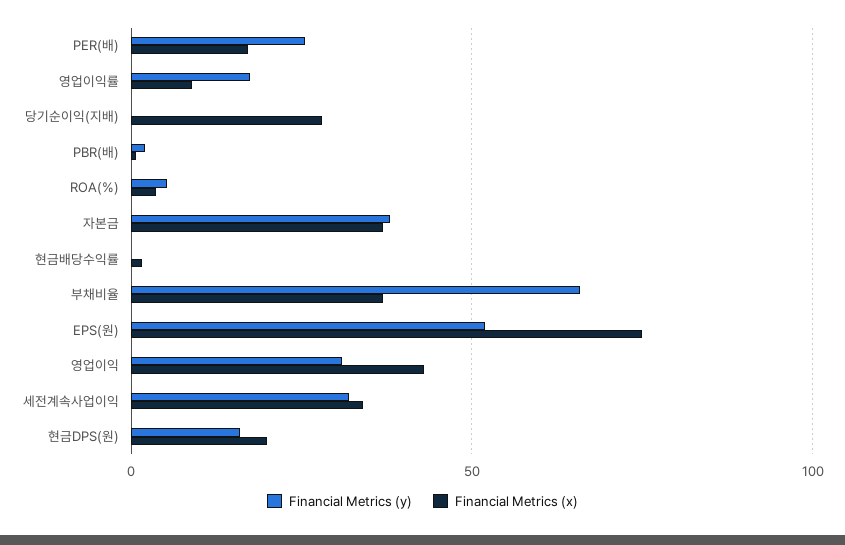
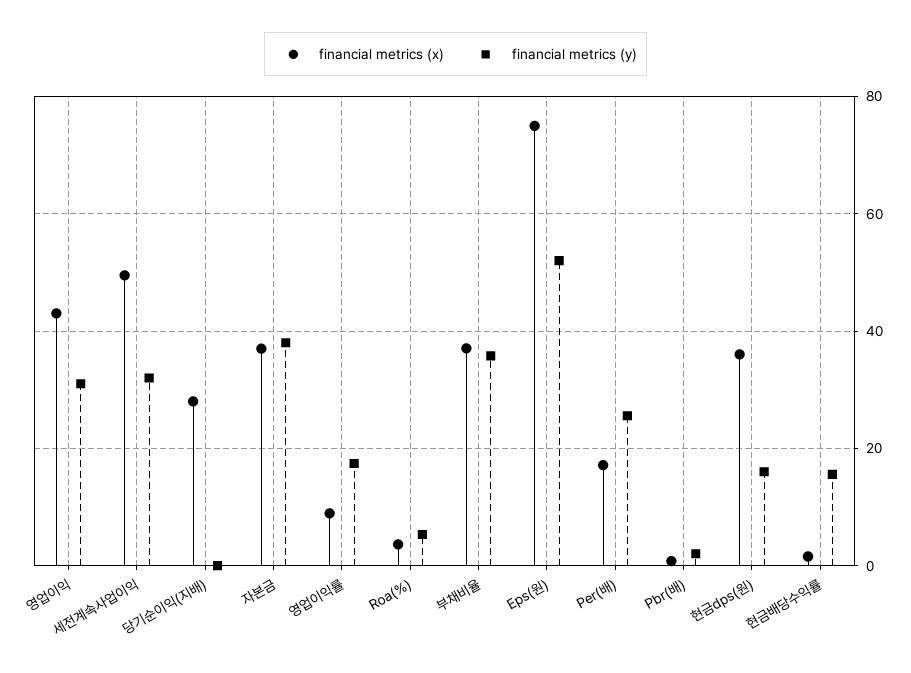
  {
    "Financial Metrics (y)": {
      "PER(배)": 26,
      "영업이익률": 18,
      "당기순이익(지배)": 0,
      "PBR(배)": 2,
      "ROA(%)": 6,
      "자본금": 38,
-     "현금배당수익률": 0,
+     "현금배당수익률": 16,
-     "부채비율": 65,
+     "부채비율": 36,
      "EPS(원)": 52,
      "영업이익": 32,
      "세전계속사업이익": 32,
      "현금DPS(원)": 16
    },
    "Financial Metrics (x)": {
      "PER(배)": 18,
      "영업이익률": 8,
      "당기순이익(지배)": 28,
      "PBR(배)": 0,
      "ROA(%)": 4,
      "자본금": 38,
      "현금배당수익률": 2,
      "부채비율": 38,
      "EPS(원)": 76,
      "영업이익": 44,
-     "세전계속사업이익": 35,
+     "세전계속사업이익": 50,
-     "현금DPS(원)": 20
+     "현금DPS(원)": 36
    }
  }

